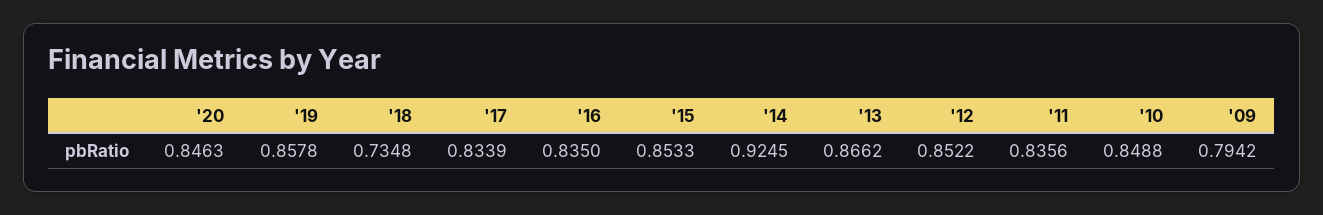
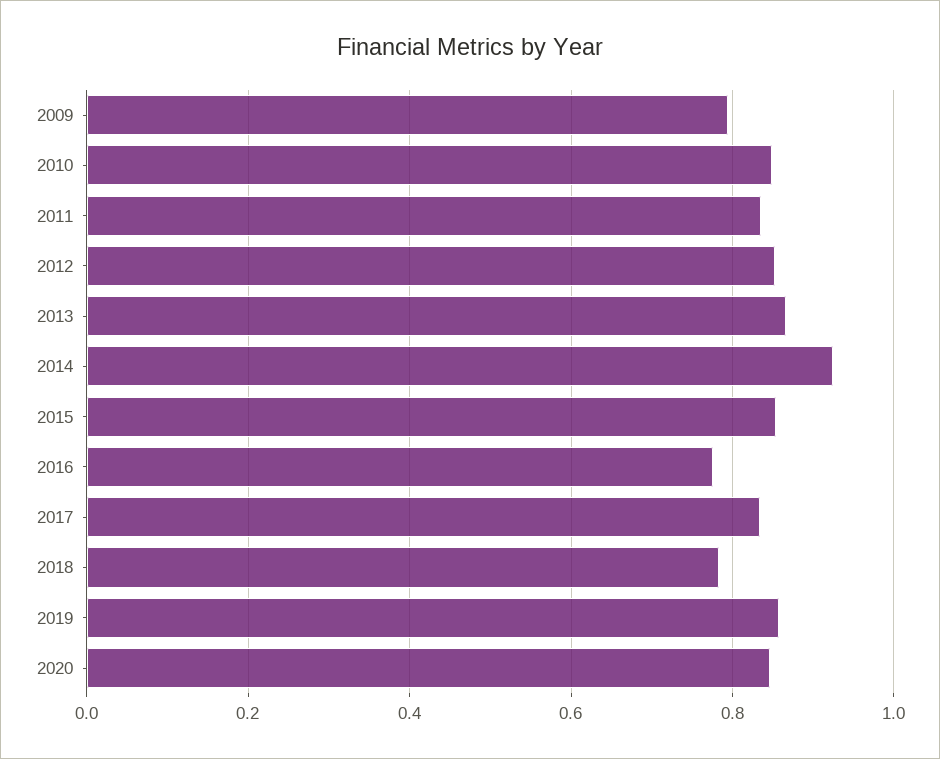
  {
    "'20": 0.8463,
    "'19": 0.8578,
-   "'18": 0.7348,
+   "'18": 0.78,
    "'17": 0.8339,
-   "'16": 0.835,
+   "'16": 0.78,
    "'15": 0.8533,
    "'14": 0.9245,
    "'13": 0.8662,
    "'12": 0.8522,
    "'11": 0.8356,
    "'10": 0.8488,
    "'09": 0.7942
  }

